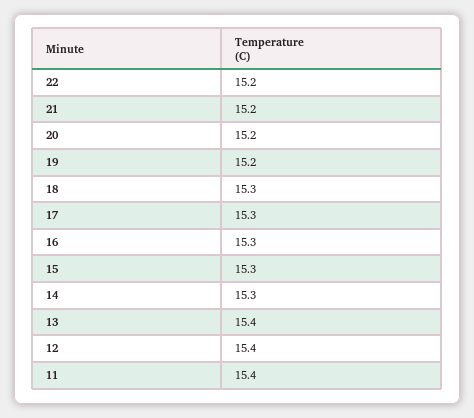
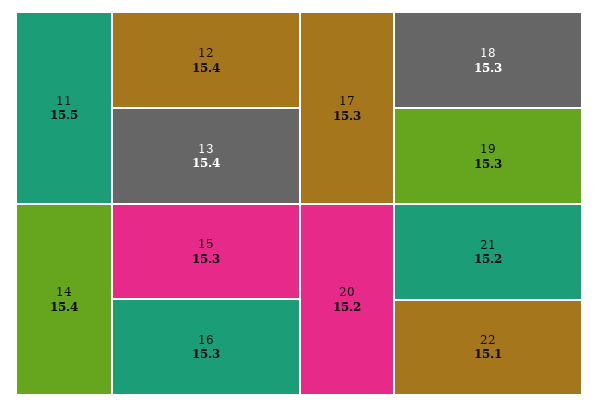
  {
-   "22": 15.2,
+   "22": 15.1,
    "21": 15.2,
    "20": 15.2,
-   "19": 15.2,
+   "19": 15.3,
    "18": 15.3,
    "17": 15.3,
    "16": 15.3,
    "15": 15.3,
-   "14": 15.3,
+   "14": 15.4,
    "13": 15.4,
    "12": 15.4,
-   "11": 15.4
+   "11": 15.5
  }

